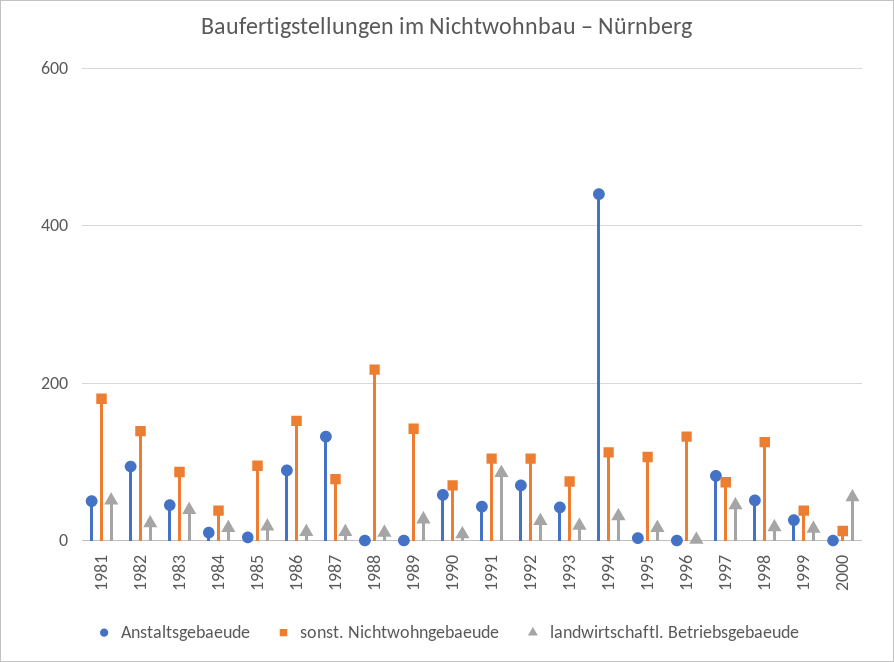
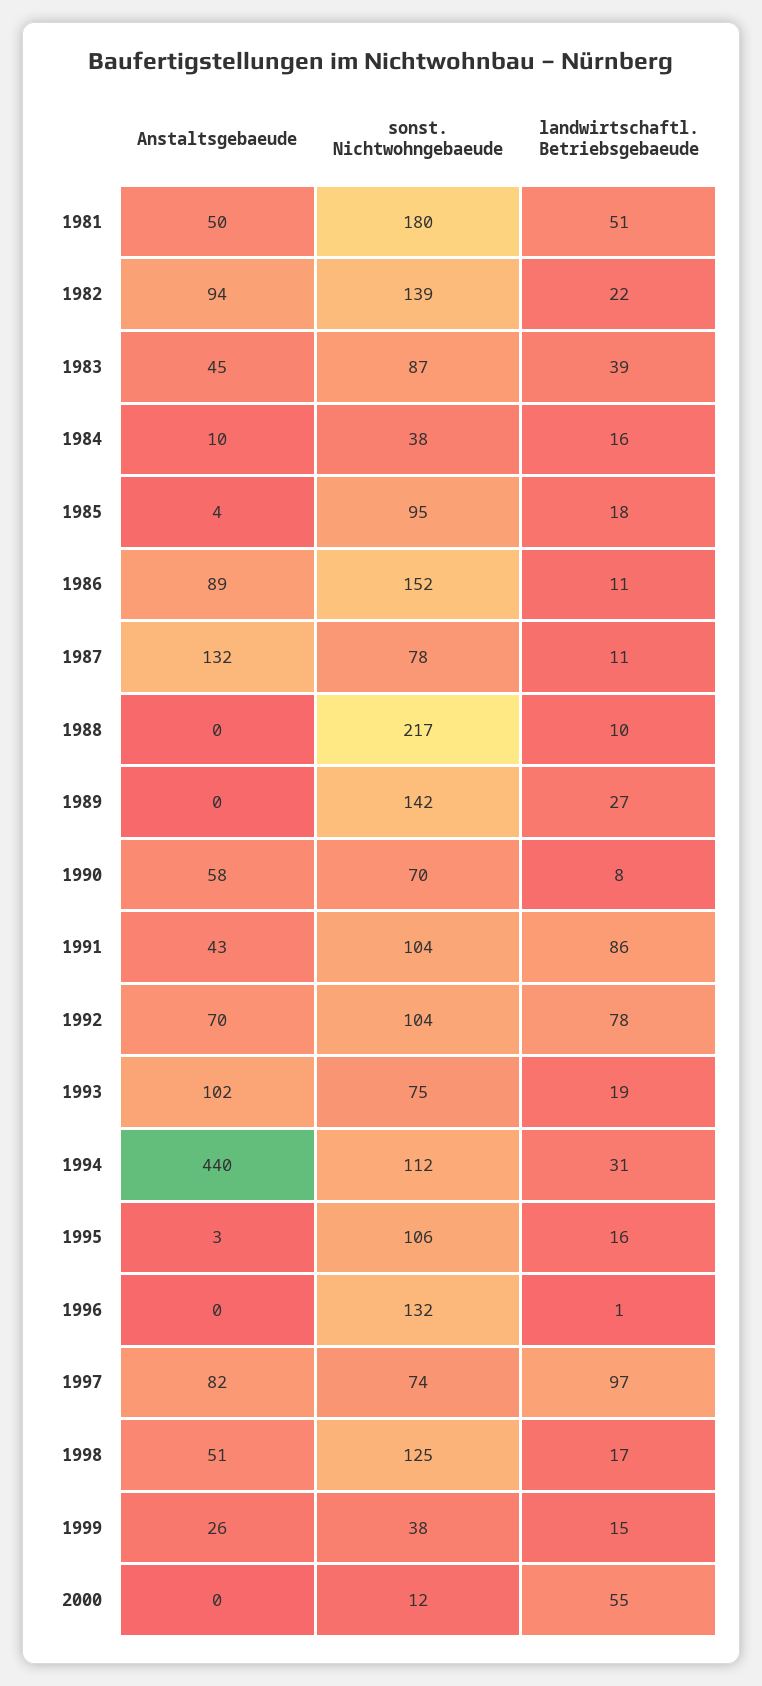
  {
    "Anstaltsgebaeude": {
      "1981": 50,
      "1982": 94,
      "1983": 45,
      "1984": 10,
      "1985": 4,
      "1986": 89,
      "1987": 132,
      "1988": 0,
      "1989": 0,
      "1990": 58,
      "1991": 43,
      "1992": 70,
-     "1993": 40,
+     "1993": 102,
      "1994": 440,
      "1995": 3,
      "1996": 0,
      "1997": 82,
      "1998": 51,
      "1999": 26,
      "2000": 0
    },
    "sonst. Nichtwohngebaeude": {
      "1981": 180,
      "1982": 139,
      "1983": 87,
      "1984": 38,
      "1985": 95,
      "1986": 152,
      "1987": 78,
      "1988": 217,
      "1989": 142,
      "1990": 70,
      "1991": 104,
      "1992": 104,
      "1993": 75,
      "1994": 112,
      "1995": 106,
      "1996": 132,
      "1997": 74,
      "1998": 125,
      "1999": 38,
      "2000": 12
    },
    "landwirtschaftl. Betriebsgebaeude": {
      "1981": 51,
      "1982": 22,
      "1983": 39,
      "1984": 16,
      "1985": 18,
      "1986": 11,
      "1987": 11,
      "1988": 10,
      "1989": 27,
      "1990": 8,
      "1991": 86,
-     "1992": 20,
+     "1992": 78,
      "1993": 19,
      "1994": 31,
      "1995": 16,
      "1996": 1,
-     "1997": 40,
+     "1997": 97,
      "1998": 17,
      "1999": 15,
      "2000": 55
    }
  }

